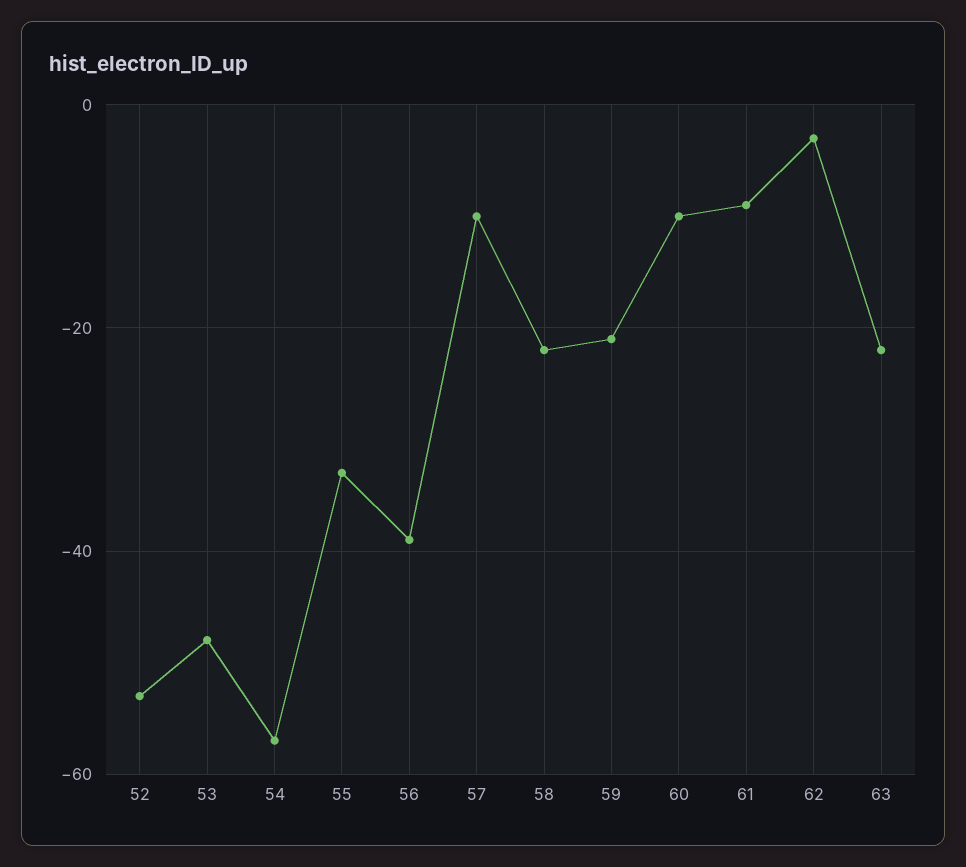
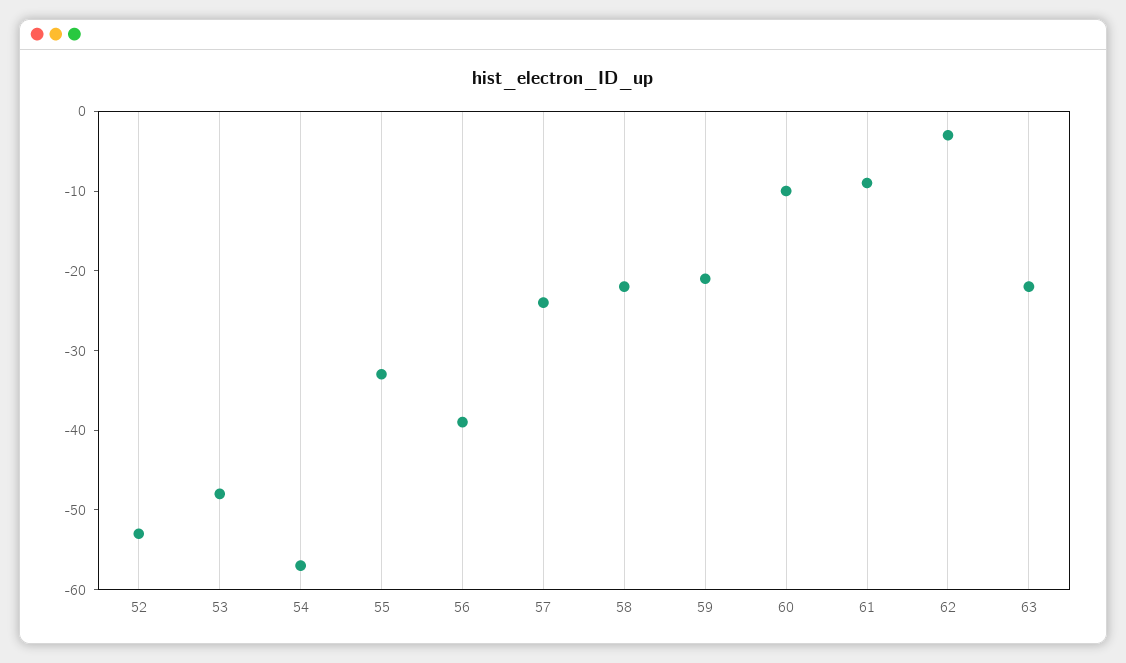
  {
    "52": -55,
    "53": -50,
    "54": -55,
    "55": -35,
    "56": -40,
-   "57": -10,
+   "57": -25,
    "58": -20,
    "59": -20,
    "60": -10,
    "61": -10,
    "62": -5,
    "63": -20
  }

